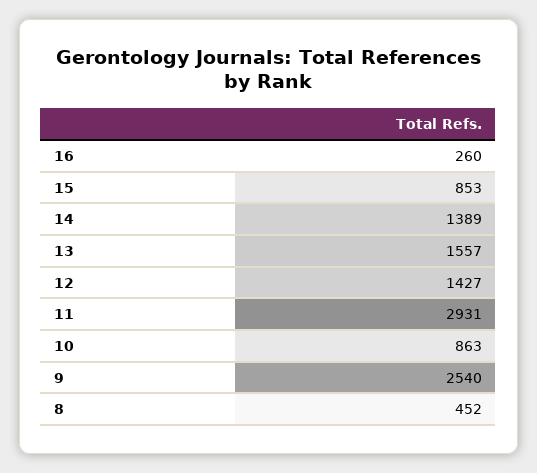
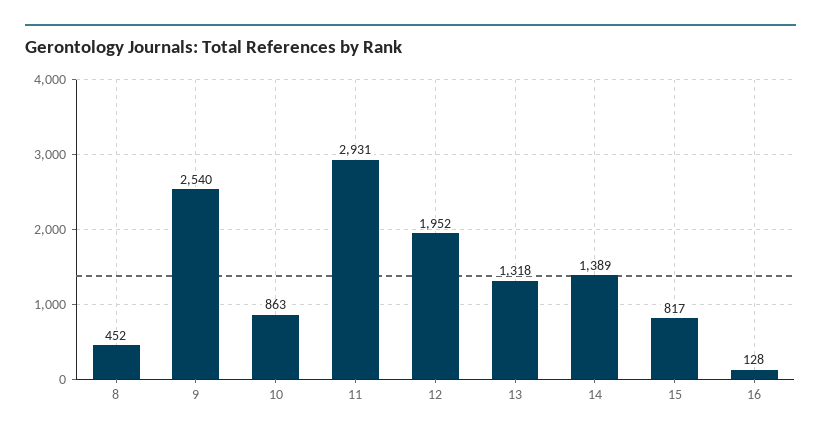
  {
-   "16": 260,
+   "16": 128,
-   "15": 853,
+   "15": 817,
    "14": 1389,
-   "13": 1557,
+   "13": 1318,
-   "12": 1427,
+   "12": 1952,
    "11": 2931,
    "10": 863,
    "9": 2540,
    "8": 452
  }

